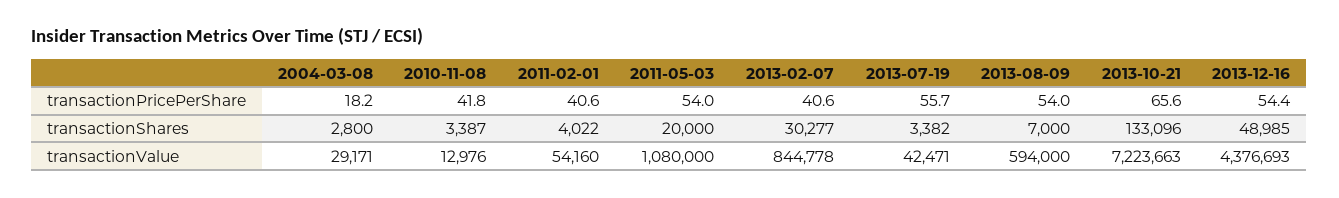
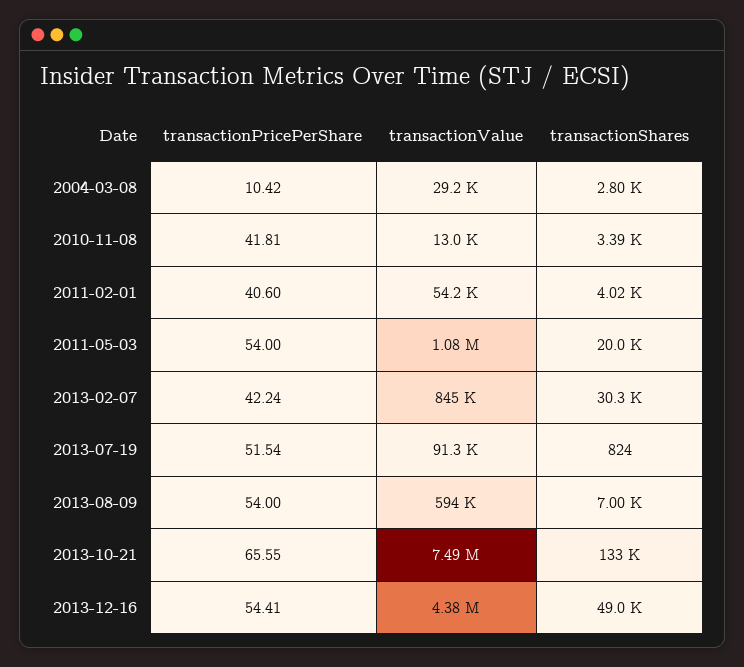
  {
    "2004-03-08": {
-     "transactionPricePerShare": 18.2,
+     "transactionPricePerShare": 10.42,
      "transactionShares": 2800,
      "transactionValue": 29171
    },
    "2010-11-08": {
      "transactionPricePerShare": 41.81,
      "transactionShares": 3387,
      "transactionValue": 12976
    },
    "2011-02-01": {
      "transactionPricePerShare": 40.6,
      "transactionShares": 4022,
      "transactionValue": 54160
    },
    "2011-05-03": {
      "transactionPricePerShare": 54,
      "transactionShares": 20000,
      "transactionValue": 1080000
    },
    "2013-02-07": {
-     "transactionPricePerShare": 40.6,
+     "transactionPricePerShare": 42.24,
      "transactionShares": 30277,
      "transactionValue": 844778
    },
    "2013-07-19": {
-     "transactionPricePerShare": 55.7,
+     "transactionPricePerShare": 51.54,
-     "transactionShares": 3382,
+     "transactionShares": 824,
-     "transactionValue": 42471
+     "transactionValue": 91300
    },
    "2013-08-09": {
      "transactionPricePerShare": 54,
      "transactionShares": 7000,
      "transactionValue": 594000
    },
    "2013-10-21": {
      "transactionPricePerShare": 65.55,
      "transactionShares": 133096,
-     "transactionValue": 7223663
+     "transactionValue": 7490000
    },
    "2013-12-16": {
      "transactionPricePerShare": 54.41,
      "transactionShares": 48985,
      "transactionValue": 4376693
    }
  }

